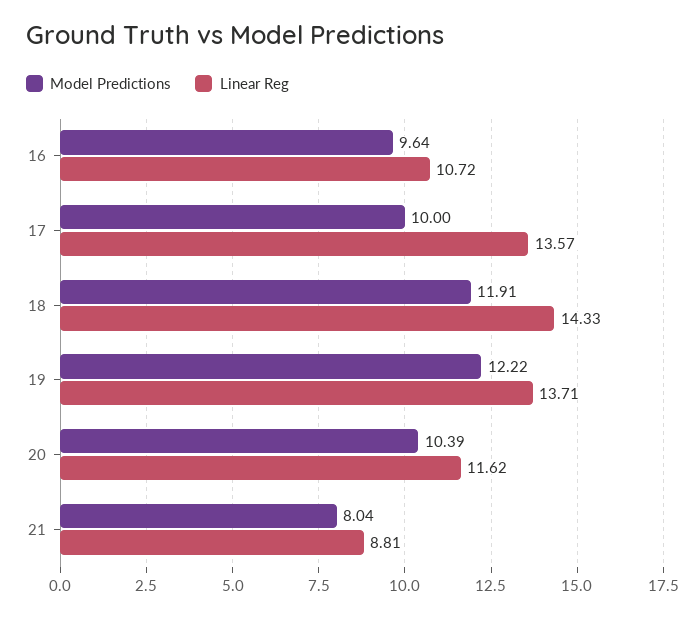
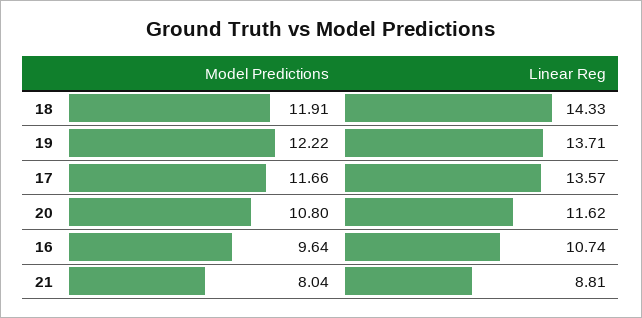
  {
    "Model Predictions": {
      "16": 9.64,
-     "17": 10,
+     "17": 11.66,
      "18": 11.91,
      "19": 12.22,
-     "20": 10.39,
+     "20": 10.8,
      "21": 8.04
    },
    "Linear Reg": {
-     "16": 10.72,
+     "16": 10.74,
      "17": 13.57,
      "18": 14.33,
      "19": 13.71,
      "20": 11.62,
      "21": 8.81
    }
  }

